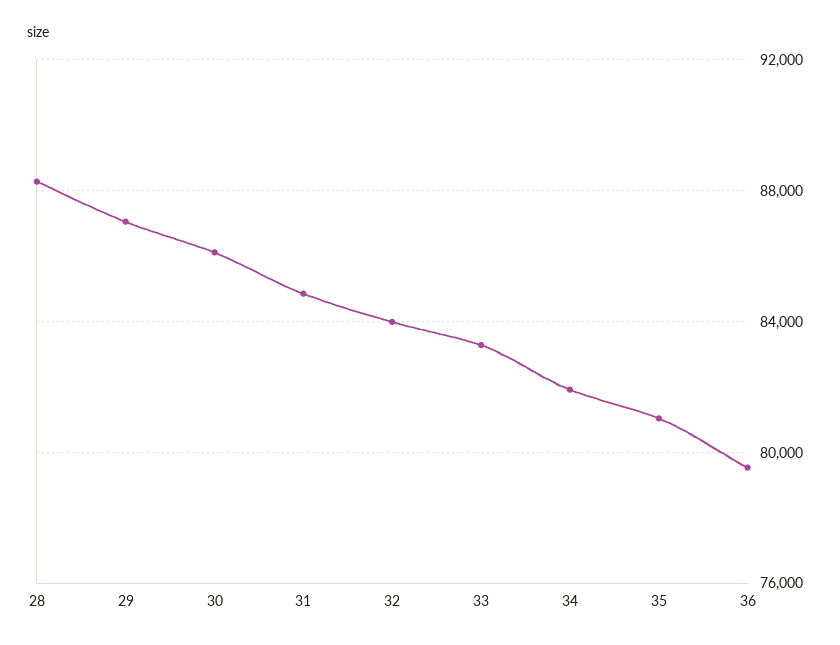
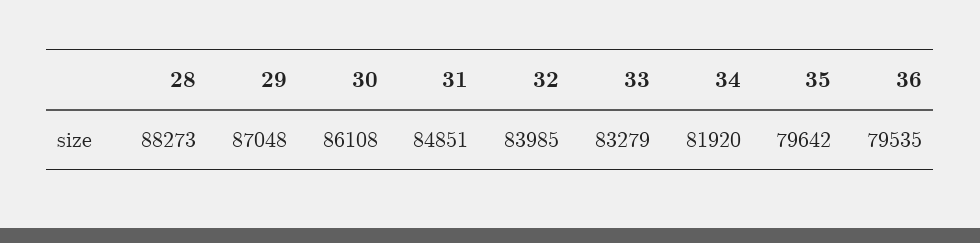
  {
    "28": 88273,
    "29": 87048,
    "30": 86108,
    "31": 84851,
    "32": 83985,
    "33": 83279,
    "34": 81920,
-   "35": 81000,
+   "35": 79642,
    "36": 79535
  }

